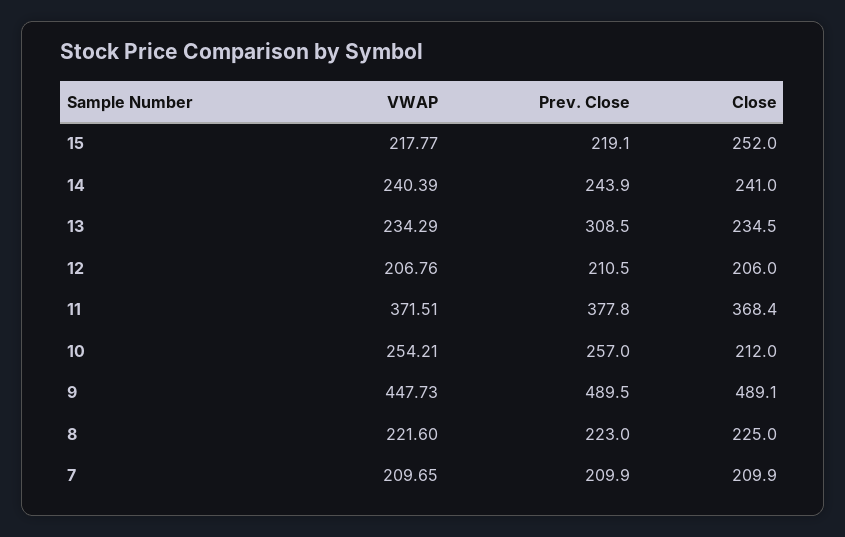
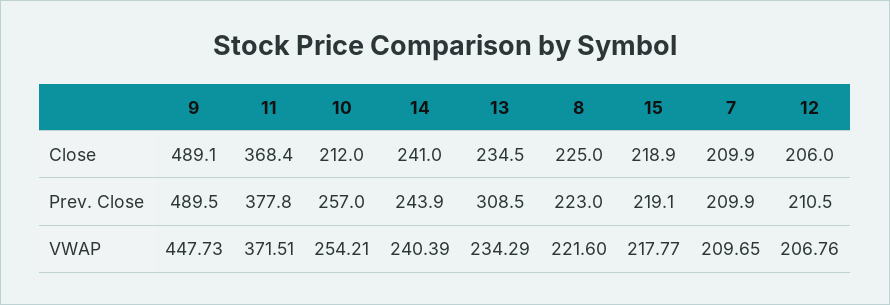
  {
    "VWAP": {
      "15": 217.77,
      "14": 240.39,
      "13": 234.29,
      "12": 206.76,
      "11": 371.51,
      "10": 254.21,
      "9": 447.73,
      "8": 221.6,
      "7": 209.65
    },
    "Prev. Close": {
      "15": 219.1,
      "14": 243.9,
      "13": 308.5,
      "12": 210.5,
      "11": 377.8,
      "10": 257,
      "9": 489.5,
      "8": 223,
      "7": 209.9
    },
    "Close": {
-     "15": 252,
+     "15": 218.9,
      "14": 241,
      "13": 234.5,
      "12": 206,
      "11": 368.4,
      "10": 212,
      "9": 489.1,
      "8": 225,
      "7": 209.9
    }
  }

